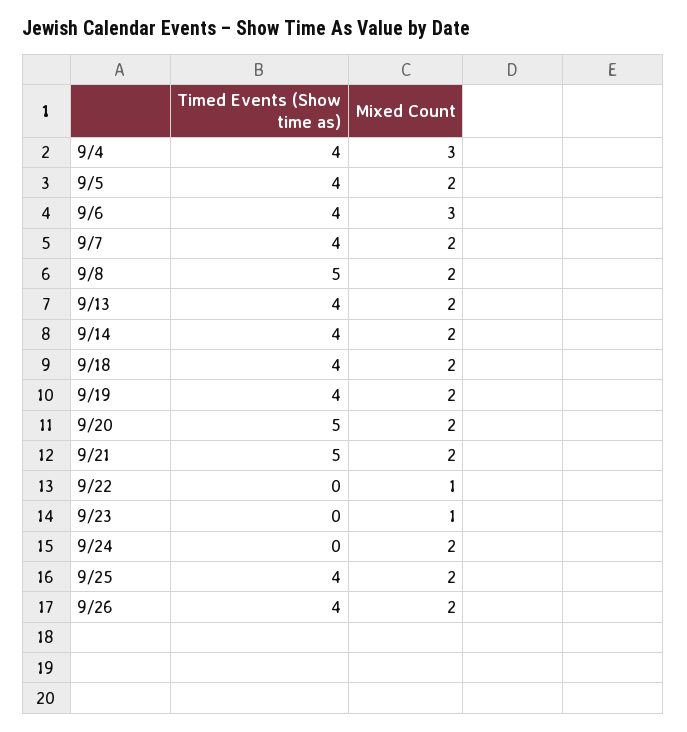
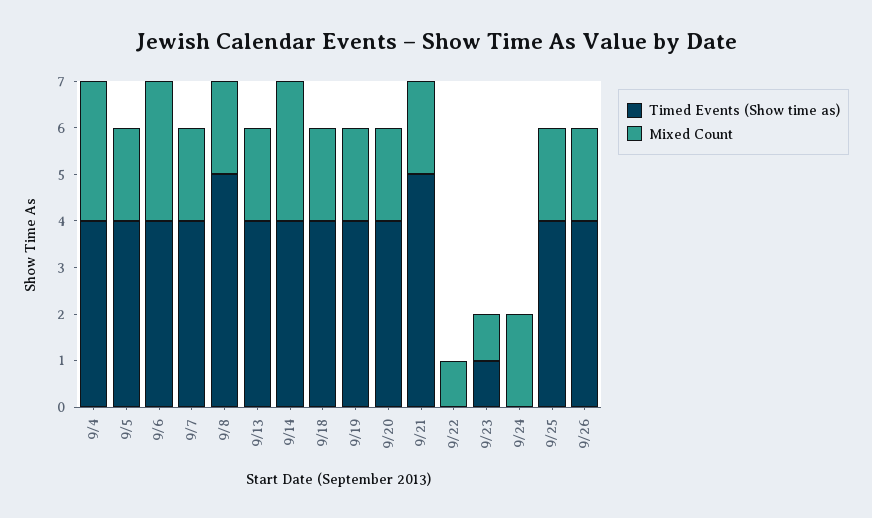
  {
    "Timed Events (Show time as)": {
      "9/4": 4,
      "9/5": 4,
      "9/6": 4,
      "9/7": 4,
      "9/8": 5,
      "9/13": 4,
      "9/14": 4,
      "9/18": 4,
      "9/19": 4,
-     "9/20": 5,
+     "9/20": 4,
      "9/21": 5,
      "9/22": 0,
-     "9/23": 0,
+     "9/23": 1,
      "9/24": 0,
      "9/25": 4,
      "9/26": 4
    },
    "Mixed Count": {
      "9/4": 3,
      "9/5": 2,
      "9/6": 3,
      "9/7": 2,
      "9/8": 2,
      "9/13": 2,
-     "9/14": 2,
+     "9/14": 3,
      "9/18": 2,
      "9/19": 2,
      "9/20": 2,
      "9/21": 2,
      "9/22": 1,
      "9/23": 1,
      "9/24": 2,
      "9/25": 2,
      "9/26": 2
    }
  }

